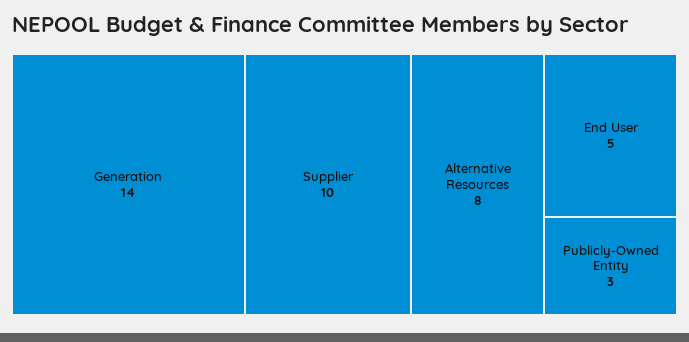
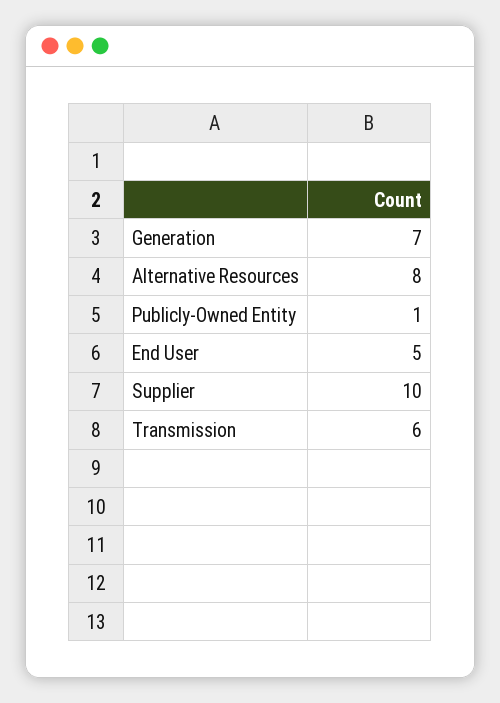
  {
-   "Generation": 14,
+   "Generation": 7,
    "Supplier": 10,
    "Alternative Resources": 8,
    "End User": 5,
-   "Publicly-Owned Entity": 3
+   "Publicly-Owned Entity": 1,
+   "Transmission": 6
  }

